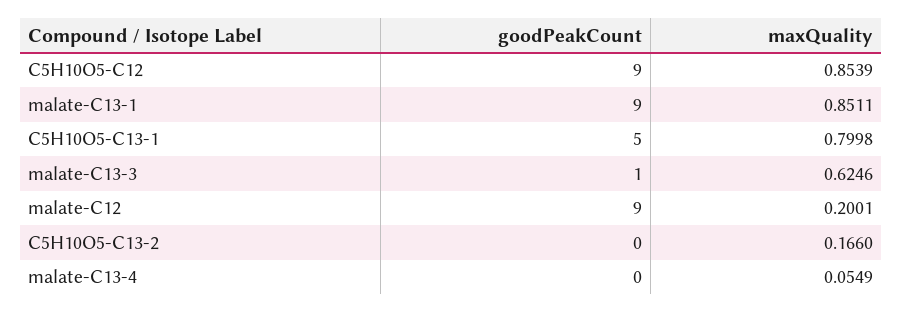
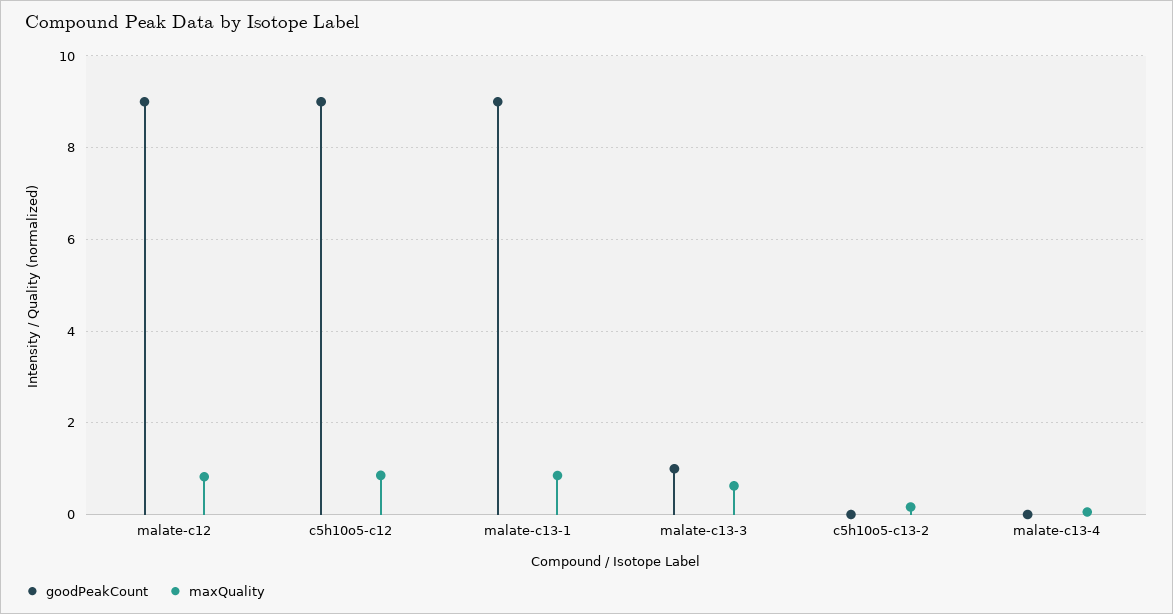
  {
    "goodPeakCount": {
      "C5H10O5-C12": 9,
      "malate-C13-1": 9,
-     "C5H10O5-C13-1": 5,
      "malate-C13-3": 1,
      "malate-C12": 9,
      "C5H10O5-C13-2": 0,
      "malate-C13-4": 0
    },
    "maxQuality": {
      "C5H10O5-C12": 0.8539,
      "malate-C13-1": 0.8511,
-     "C5H10O5-C13-1": 0.7998,
      "malate-C13-3": 0.6246,
-     "malate-C12": 0.2001,
+     "malate-C12": 0.8,
      "C5H10O5-C13-2": 0.166,
      "malate-C13-4": 0.0549
    }
  }

